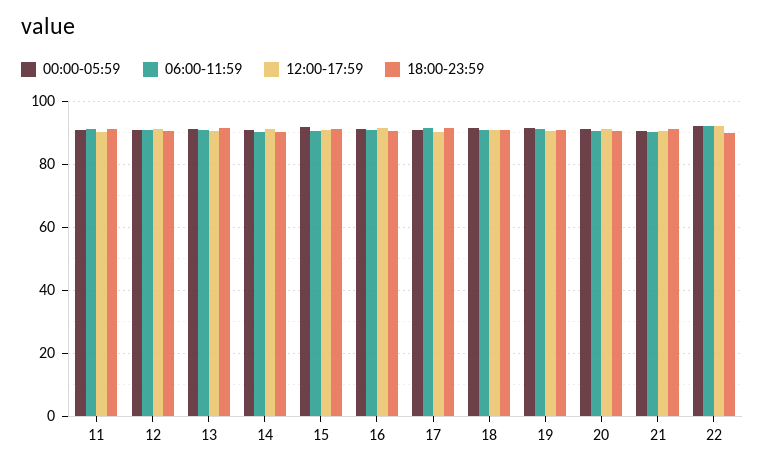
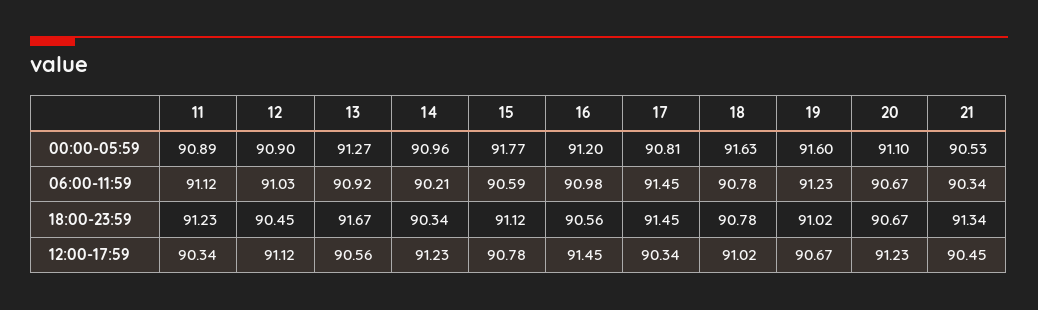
  {
    "00:00-05:59": {
      "11": 90.89,
      "12": 90.9,
      "13": 91.27,
      "14": 90.96,
      "15": 91.77,
      "16": 91.2,
      "17": 90.81,
      "18": 91.63,
      "19": 91.6,
      "20": 91.1,
-     "21": 90.53,
+     "21": 90.53
-     "22": 92
    },
    "06:00-11:59": {
      "11": 91.12,
      "12": 91.03,
      "13": 90.92,
      "14": 90.21,
      "15": 90.59,
      "16": 90.98,
      "17": 91.45,
      "18": 90.78,
      "19": 91.23,
      "20": 90.67,
-     "21": 90.34,
+     "21": 90.34
-     "22": 92
    },
    "12:00-17:59": {
      "11": 90.34,
      "12": 91.12,
      "13": 90.56,
      "14": 91.23,
      "15": 90.78,
      "16": 91.45,
      "17": 90.34,
      "18": 91.02,
      "19": 90.67,
      "20": 91.23,
-     "21": 90.45,
+     "21": 90.45
-     "22": 92
    },
    "18:00-23:59": {
      "11": 91.23,
      "12": 90.45,
      "13": 91.67,
      "14": 90.34,
      "15": 91.12,
      "16": 90.56,
      "17": 91.45,
      "18": 90.78,
      "19": 91.02,
      "20": 90.67,
-     "21": 91.34,
+     "21": 91.34
-     "22": 90
    }
  }

